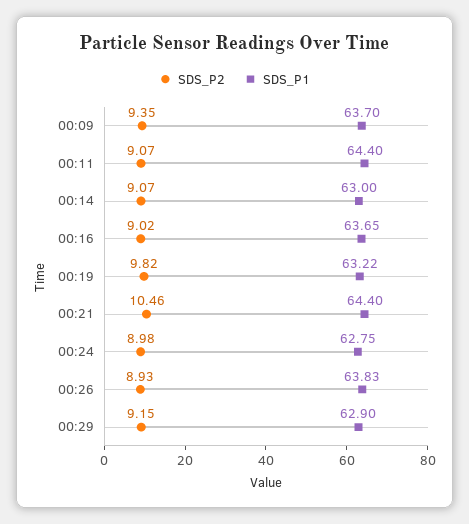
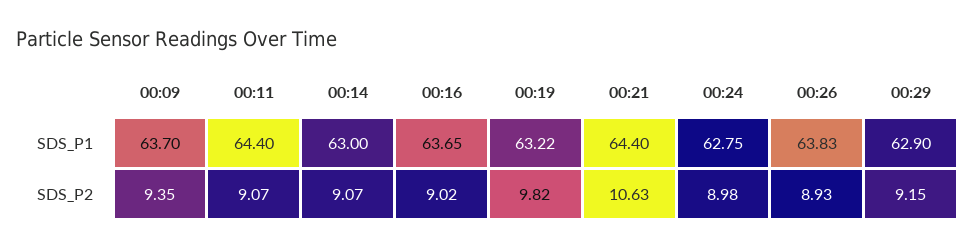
  {
    "SDS_P2": {
      "00:09": 9.35,
      "00:11": 9.07,
      "00:14": 9.07,
      "00:16": 9.02,
      "00:19": 9.82,
-     "00:21": 10.46,
+     "00:21": 10.63,
      "00:24": 8.98,
      "00:26": 8.93,
      "00:29": 9.15
    },
    "SDS_P1": {
      "00:09": 63.7,
      "00:11": 64.4,
      "00:14": 63,
      "00:16": 63.65,
      "00:19": 63.22,
      "00:21": 64.4,
      "00:24": 62.75,
      "00:26": 63.83,
      "00:29": 62.9
    }
  }

